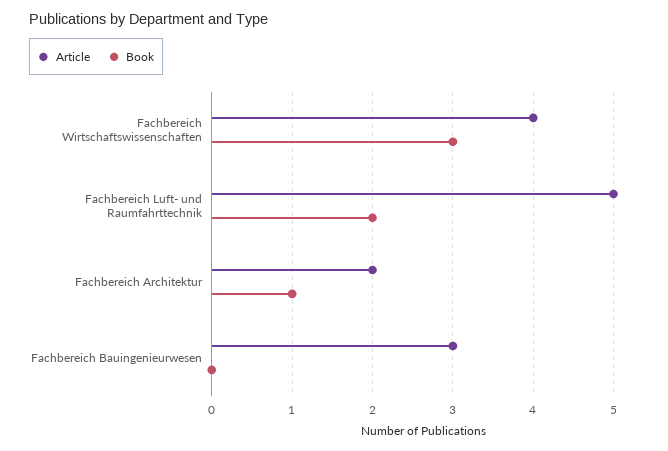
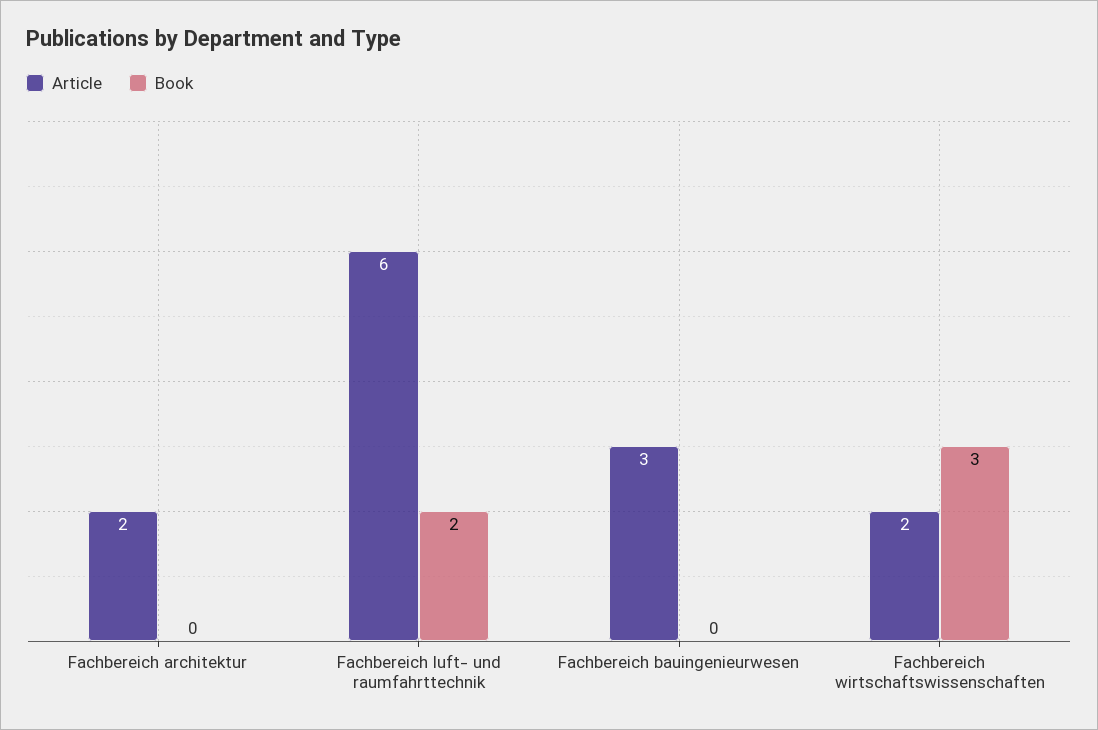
  {
    "Article": {
-     "Fachbereich Wirtschaftswissenschaften": 4,
+     "Fachbereich Wirtschaftswissenschaften": 2,
-     "Fachbereich Luft- und Raumfahrttechnik": 5,
+     "Fachbereich Luft- und Raumfahrttechnik": 6,
      "Fachbereich Architektur": 2,
      "Fachbereich Bauingenieurwesen": 3
    },
    "Book": {
      "Fachbereich Wirtschaftswissenschaften": 3,
      "Fachbereich Luft- und Raumfahrttechnik": 2,
-     "Fachbereich Architektur": 1,
+     "Fachbereich Architektur": 0,
      "Fachbereich Bauingenieurwesen": 0
    }
  }

